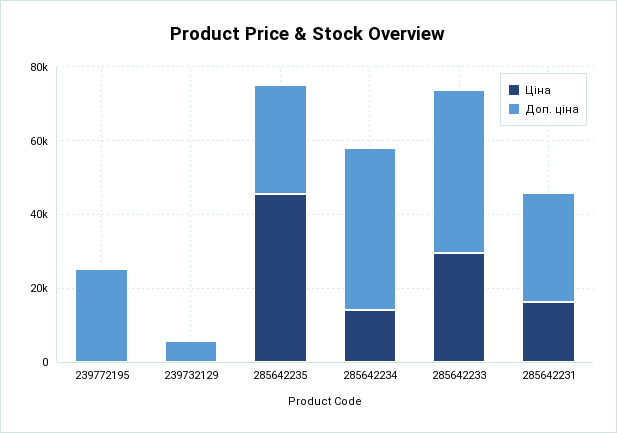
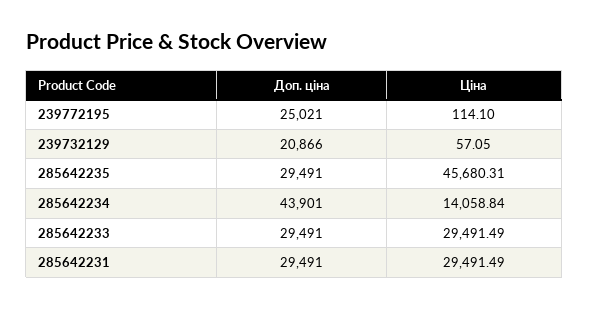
  {
    "Ціна": {
      "239772195": 114.1,
      "239732129": 57.05,
      "285642235": 45680.31,
      "285642234": 14058.84,
      "285642233": 29491.49,
-     "285642231": 15000
+     "285642231": 29491.49
    },
    "Доп. ціна": {
      "239772195": 25021,
-     "239732129": 5000,
+     "239732129": 20866,
      "285642235": 29491,
      "285642234": 43901,
-     "285642233": 45000,
+     "285642233": 29491,
      "285642231": 29491
    }
  }

